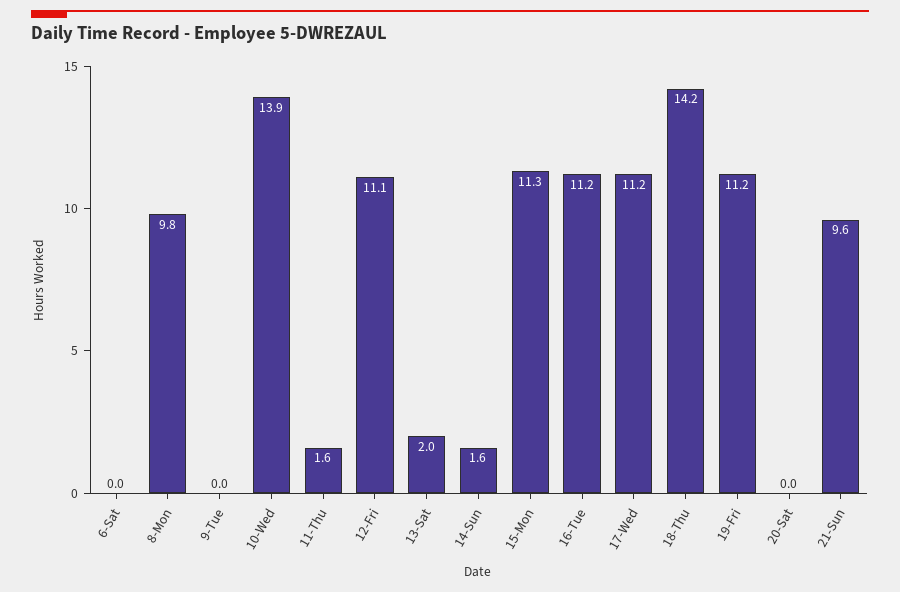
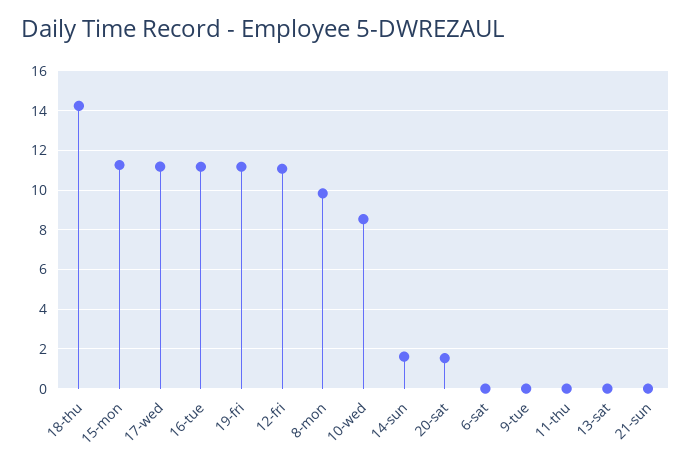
  {
    "6-Sat": 0,
    "8-Mon": 9.8,
    "9-Tue": 0,
-   "10-Wed": 13.9,
+   "10-Wed": 8.5,
-   "11-Thu": 1.6,
+   "11-Thu": 0,
    "12-Fri": 11.1,
-   "13-Sat": 2,
+   "13-Sat": 0,
    "14-Sun": 1.6,
    "15-Mon": 11.3,
    "16-Tue": 11.2,
    "17-Wed": 11.2,
    "18-Thu": 14.2,
    "19-Fri": 11.2,
-   "20-Sat": 0,
+   "20-Sat": 1.5,
-   "21-Sun": 9.6
+   "21-Sun": 0
  }

